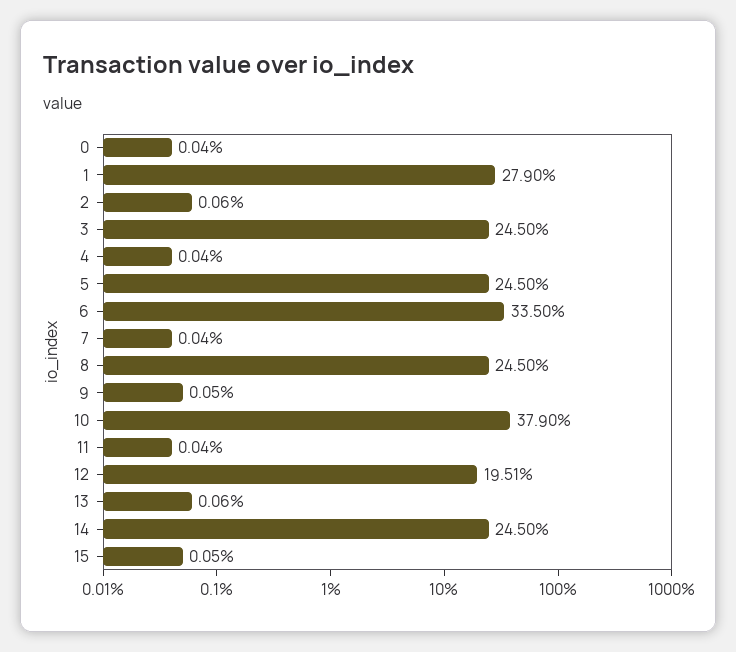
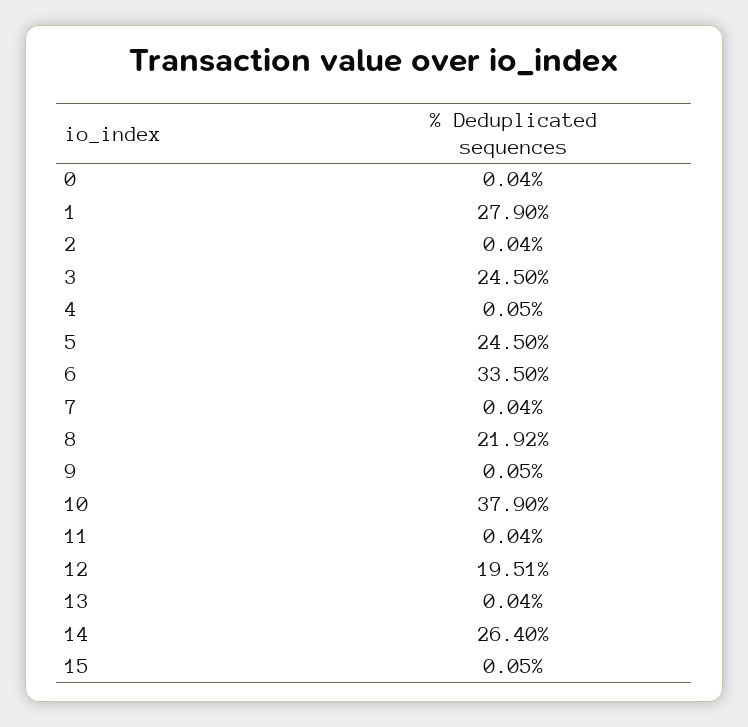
  {
    "0": 0.04,
    "1": 27.9,
-   "2": 0.06,
+   "2": 0.04,
    "3": 24.5,
-   "4": 0.04,
+   "4": 0.05,
    "5": 24.5,
    "6": 33.5,
    "7": 0.04,
-   "8": 24.5,
+   "8": 21.92,
    "9": 0.05,
    "10": 37.9,
    "11": 0.04,
    "12": 19.51,
-   "13": 0.06,
+   "13": 0.04,
-   "14": 24.5,
+   "14": 26.4,
    "15": 0.05
  }

